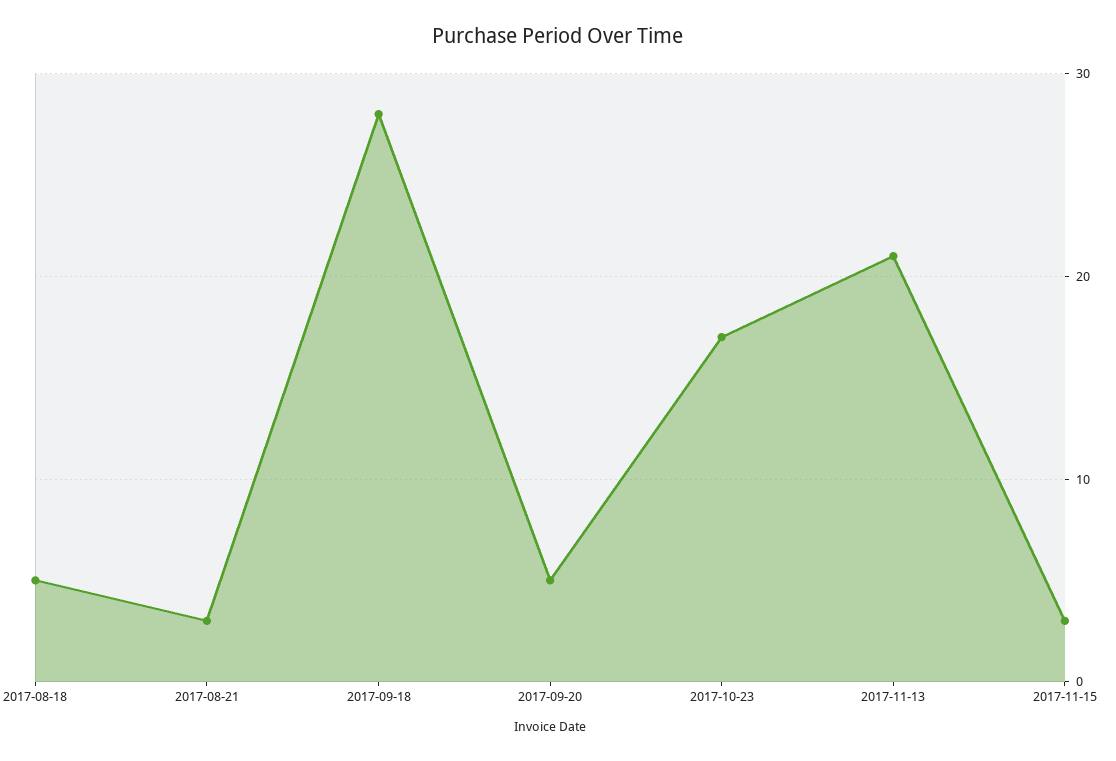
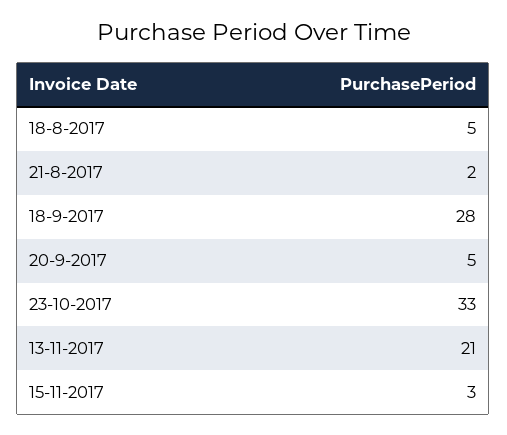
  {
    "2017-08-18": 5,
-   "2017-08-21": 3,
+   "2017-08-21": 2,
    "2017-09-18": 28,
    "2017-09-20": 5,
-   "2017-10-23": 17,
+   "2017-10-23": 33,
    "2017-11-13": 21,
    "2017-11-15": 3
  }

